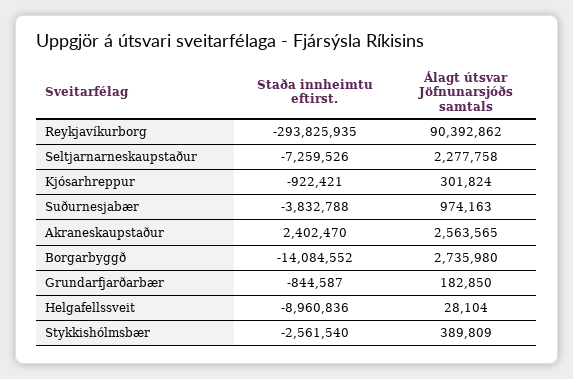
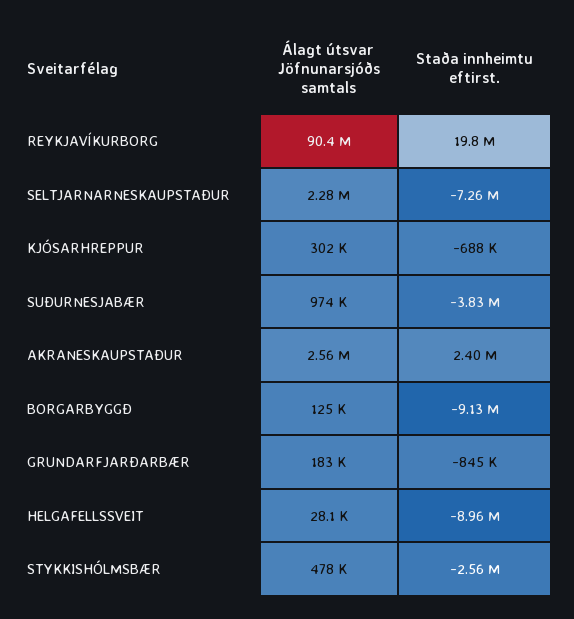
  {
    "Staða innheimtu eftirst.": {
-     "Reykjavíkurborg": -293825935,
+     "Reykjavíkurborg": 19800000,
      "Seltjarnarneskaupstaður": -7259526,
-     "Kjósarhreppur": -922421,
+     "Kjósarhreppur": -688000,
      "Suðurnesjabær": -3832788,
      "Akraneskaupstaður": 2402470,
-     "Borgarbyggð": -14084552,
+     "Borgarbyggð": -9130000,
      "Grundarfjarðarbær": -844587,
      "Helgafellssveit": -8960836,
      "Stykkishólmsbær": -2561540
    },
    "Álagt útsvar Jöfnunarsjóðs samtals": {
      "Reykjavíkurborg": 90392862,
      "Seltjarnarneskaupstaður": 2277758,
      "Kjósarhreppur": 301824,
      "Suðurnesjabær": 974163,
      "Akraneskaupstaður": 2563565,
-     "Borgarbyggð": 2735980,
+     "Borgarbyggð": 125000,
      "Grundarfjarðarbær": 182850,
      "Helgafellssveit": 28104,
-     "Stykkishólmsbær": 389809
+     "Stykkishólmsbær": 478000
    }
  }

